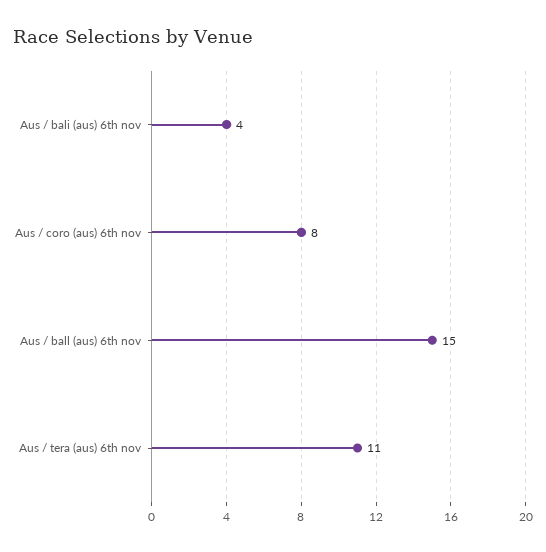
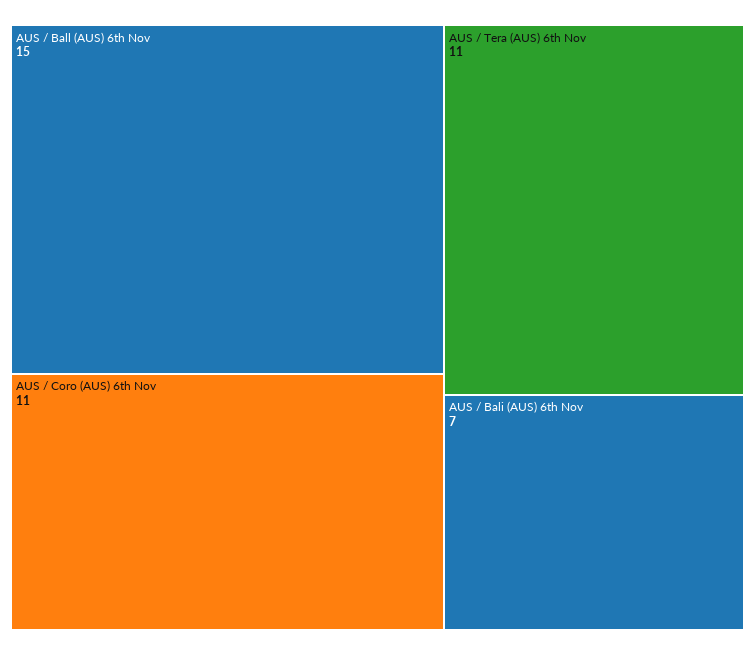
  {
-   "Aus / bali (aus) 6th nov": 4,
+   "Aus / bali (aus) 6th nov": 7,
-   "Aus / coro (aus) 6th nov": 8,
+   "Aus / coro (aus) 6th nov": 11,
    "Aus / ball (aus) 6th nov": 15,
    "Aus / tera (aus) 6th nov": 11
  }

